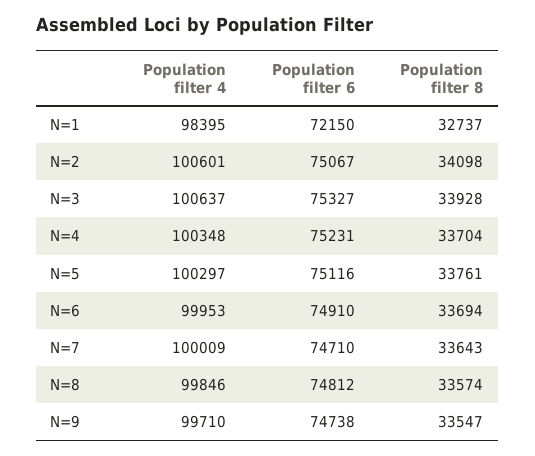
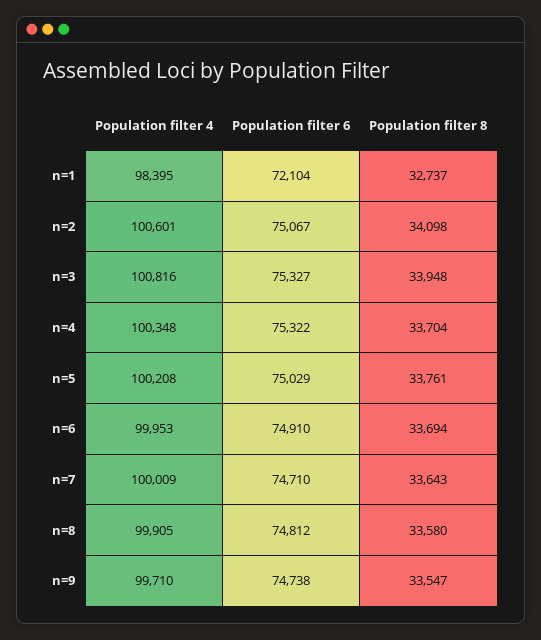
  {
    "Population filter 4": {
      "N=1": 98395,
      "N=2": 100601,
-     "N=3": 100637,
+     "N=3": 100816,
      "N=4": 100348,
-     "N=5": 100297,
+     "N=5": 100208,
      "N=6": 99953,
      "N=7": 100009,
-     "N=8": 99846,
+     "N=8": 99905,
      "N=9": 99710
    },
    "Population filter 6": {
-     "N=1": 72150,
+     "N=1": 72104,
      "N=2": 75067,
      "N=3": 75327,
-     "N=4": 75231,
+     "N=4": 75322,
-     "N=5": 75116,
+     "N=5": 75029,
      "N=6": 74910,
      "N=7": 74710,
      "N=8": 74812,
      "N=9": 74738
    },
    "Population filter 8": {
      "N=1": 32737,
      "N=2": 34098,
-     "N=3": 33928,
+     "N=3": 33948,
      "N=4": 33704,
      "N=5": 33761,
      "N=6": 33694,
      "N=7": 33643,
-     "N=8": 33574,
+     "N=8": 33580,
      "N=9": 33547
    }
  }

